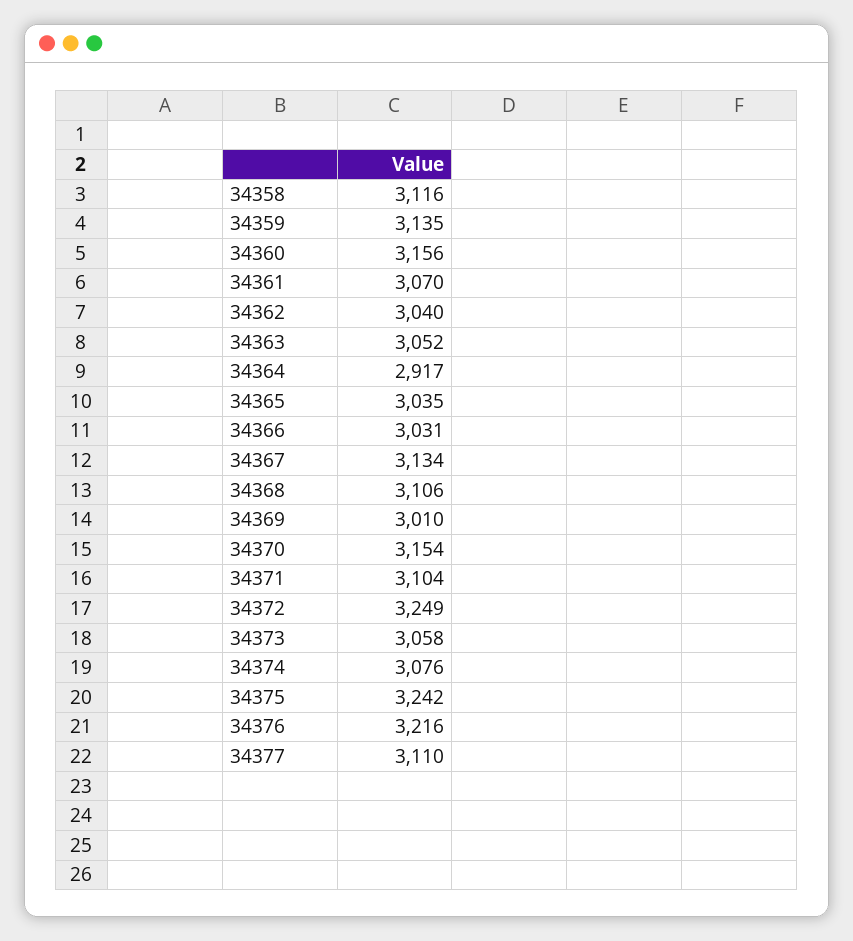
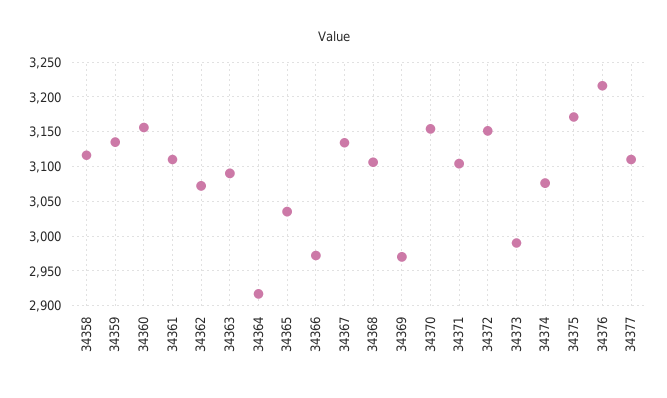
  {
    "34358": 3116,
    "34359": 3135,
    "34360": 3156,
-   "34361": 3070,
+   "34361": 3110,
-   "34362": 3040,
+   "34362": 3070,
-   "34363": 3052,
+   "34363": 3090,
    "34364": 2917,
    "34365": 3035,
-   "34366": 3031,
+   "34366": 2970,
    "34367": 3134,
    "34368": 3106,
-   "34369": 3010,
+   "34369": 2970,
    "34370": 3154,
    "34371": 3104,
-   "34372": 3249,
+   "34372": 3150,
-   "34373": 3058,
+   "34373": 2990,
    "34374": 3076,
-   "34375": 3242,
+   "34375": 3170,
    "34376": 3216,
    "34377": 3110
  }

